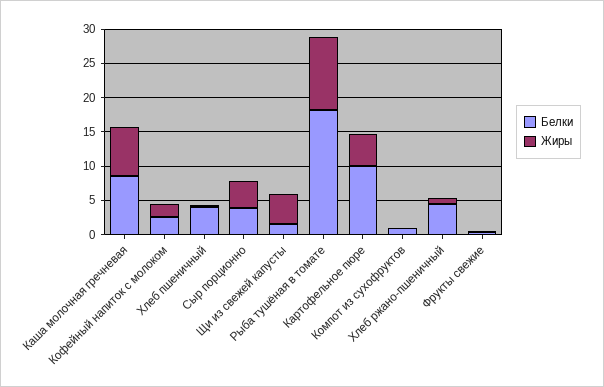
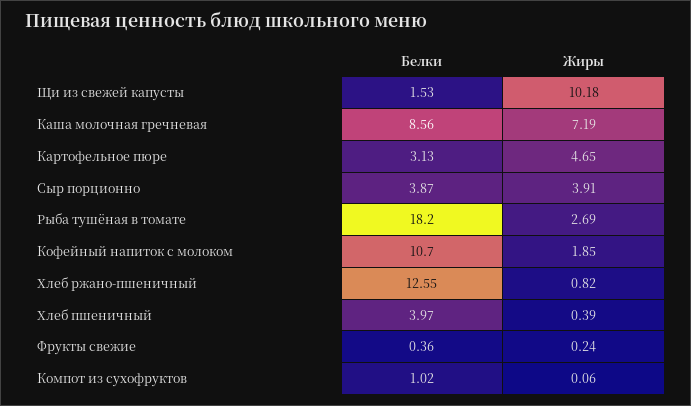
  {
    "Белки": {
      "Каша молочная гречневая": 8.56,
-     "Кофейный напиток с молоком": 2.5,
+     "Кофейный напиток с молоком": 10.7,
      "Хлеб пшеничный": 3.97,
      "Сыр порционно": 3.87,
      "Щи из свежей капусты": 1.53,
      "Рыба тушёная в томате": 18.2,
-     "Картофельное пюре": 10,
+     "Картофельное пюре": 3.13,
      "Компот из сухофруктов": 1.02,
-     "Хлеб ржано-пшеничный": 5,
+     "Хлеб ржано-пшеничный": 12.55,
      "Фрукты свежие": 0.36
    },
    "Жиры": {
      "Каша молочная гречневая": 7.19,
      "Кофейный напиток с молоком": 1.85,
      "Хлеб пшеничный": 0.39,
      "Сыр порционно": 3.91,
-     "Щи из свежей капусты": 5,
+     "Щи из свежей капусты": 10.18,
-     "Рыба тушёная в томате": 10,
+     "Рыба тушёная в томате": 2.69,
      "Картофельное пюре": 4.65,
      "Компот из сухофруктов": 0.06,
      "Хлеб ржано-пшеничный": 0.82,
      "Фрукты свежие": 0.24
    }
  }

